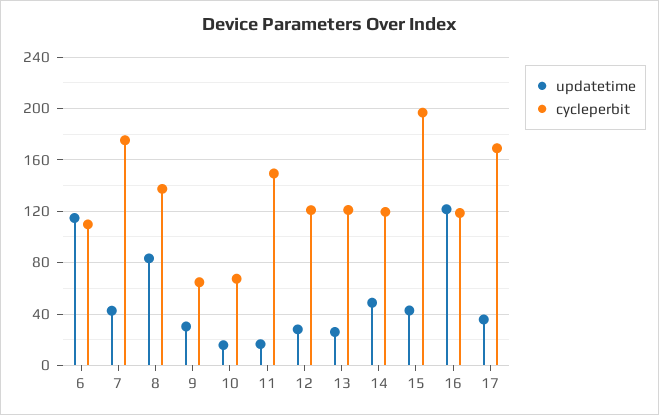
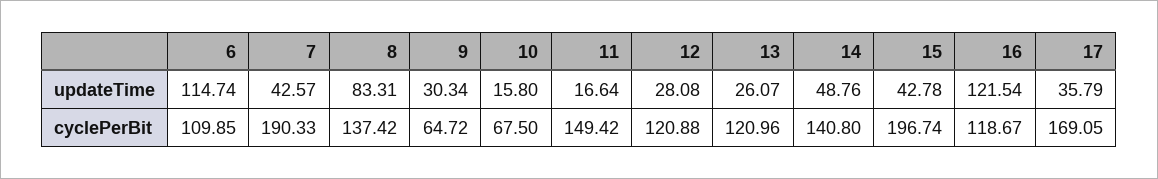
  {
    "updatetime": {
      "6": 114.74,
      "7": 42.57,
      "8": 83.31,
      "9": 30.34,
      "10": 15.8,
      "11": 16.64,
      "12": 28.08,
      "13": 26.07,
      "14": 48.76,
      "15": 42.78,
      "16": 121.54,
      "17": 35.79
    },
    "cycleperbit": {
      "6": 109.85,
-     "7": 175,
+     "7": 190.33,
      "8": 137.42,
      "9": 64.72,
      "10": 67.5,
      "11": 149.42,
      "12": 120.88,
      "13": 120.96,
-     "14": 120,
+     "14": 140.8,
      "15": 196.74,
      "16": 118.67,
      "17": 169.05
    }
  }

